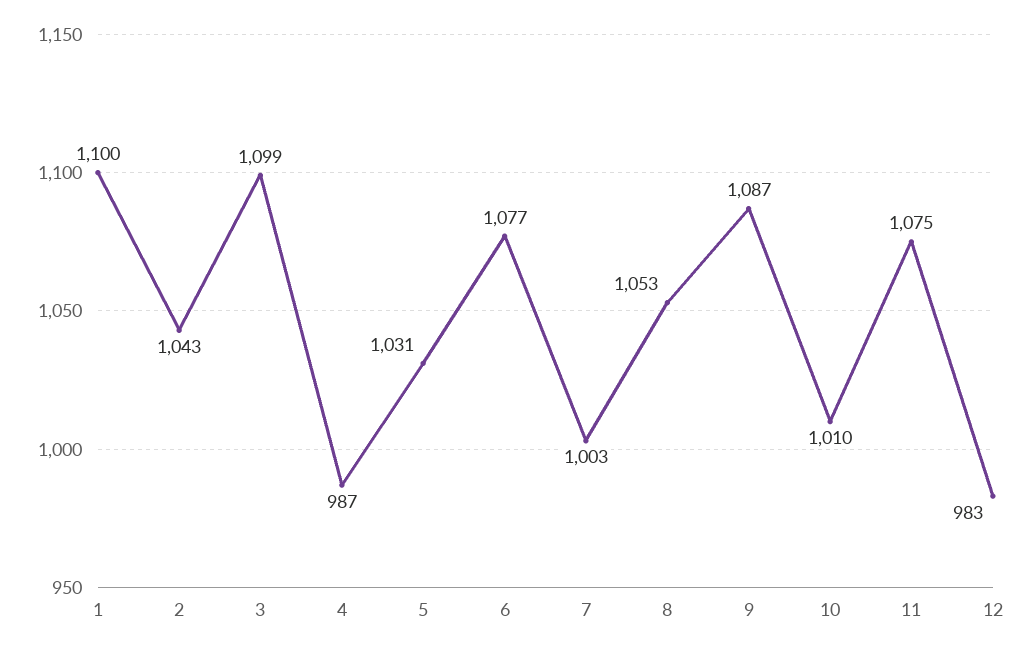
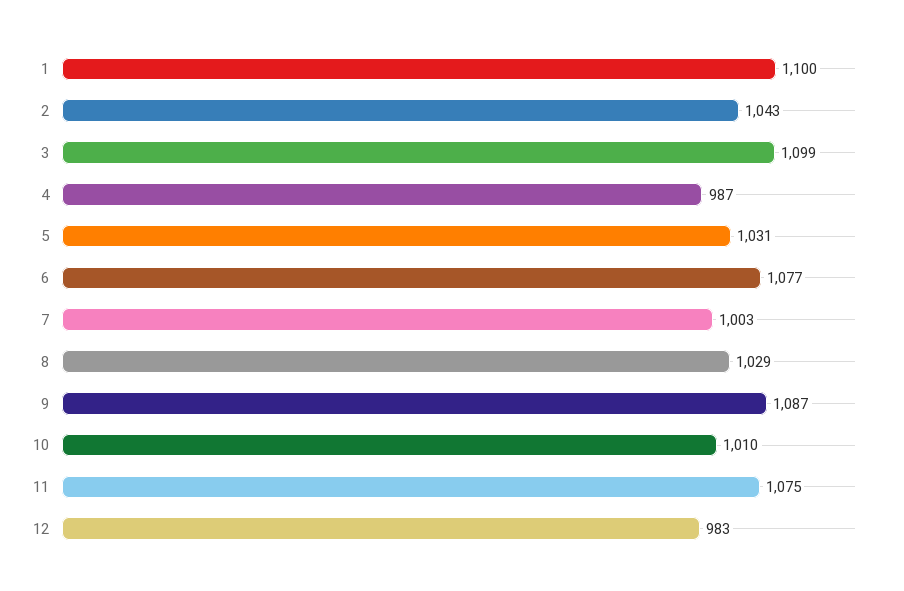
  {
    "1": 1100,
    "2": 1043,
    "3": 1099,
    "4": 987,
    "5": 1031,
    "6": 1077,
    "7": 1003,
-   "8": 1053,
+   "8": 1029,
    "9": 1087,
    "10": 1010,
    "11": 1075,
    "12": 983
  }

